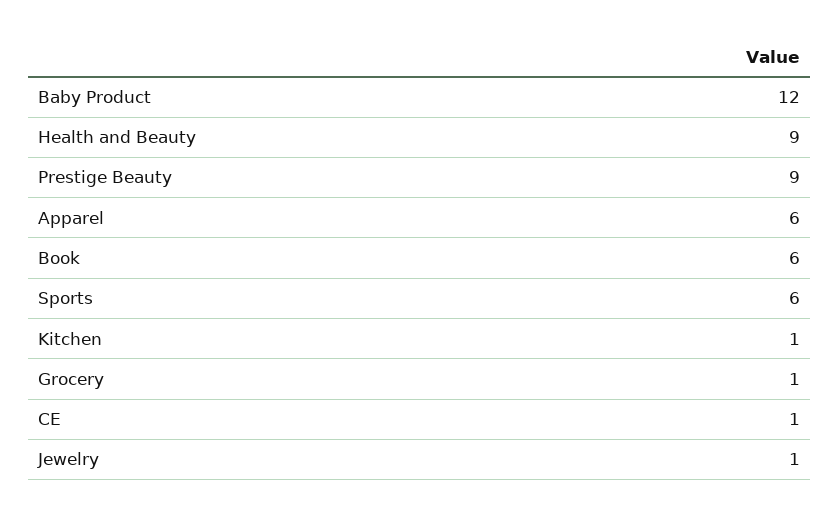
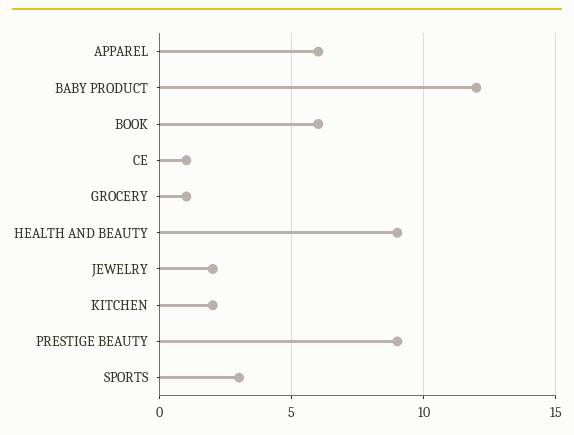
  {
    "Baby Product": 12,
    "Health and Beauty": 9,
    "Prestige Beauty": 9,
    "Apparel": 6,
    "Book": 6,
-   "Sports": 6,
+   "Sports": 3,
-   "Kitchen": 1,
+   "Kitchen": 2,
    "Grocery": 1,
    "CE": 1,
-   "Jewelry": 1
+   "Jewelry": 2
  }

